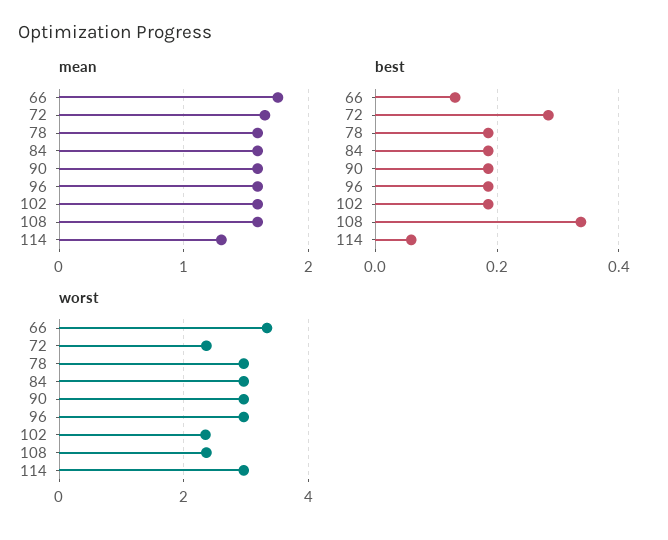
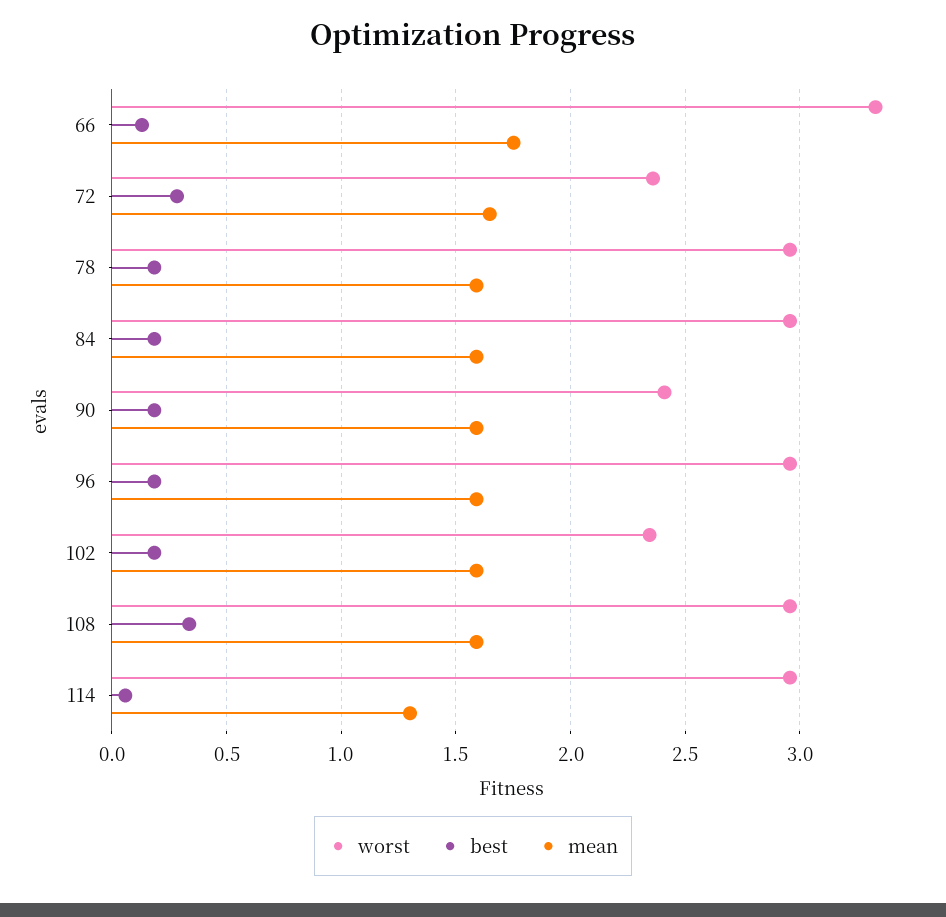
  {
    "mean": {
      "66": 1.75,
      "72": 1.65,
      "78": 1.6,
      "84": 1.6,
      "90": 1.6,
      "96": 1.6,
      "102": 1.6,
      "108": 1.6,
      "114": 1.3
    },
    "best": {
      "66": 0.14,
      "72": 0.28,
      "78": 0.18,
      "84": 0.18,
      "90": 0.18,
      "96": 0.18,
      "102": 0.18,
      "108": 0.34,
      "114": 0.06
    },
    "worst": {
      "66": 3.35,
      "72": 2.35,
      "78": 2.95,
      "84": 2.95,
-     "90": 3,
+     "90": 2.4,
      "96": 2.95,
      "102": 2.35,
-     "108": 2.4,
+     "108": 2.95,
      "114": 2.95
    }
  }

